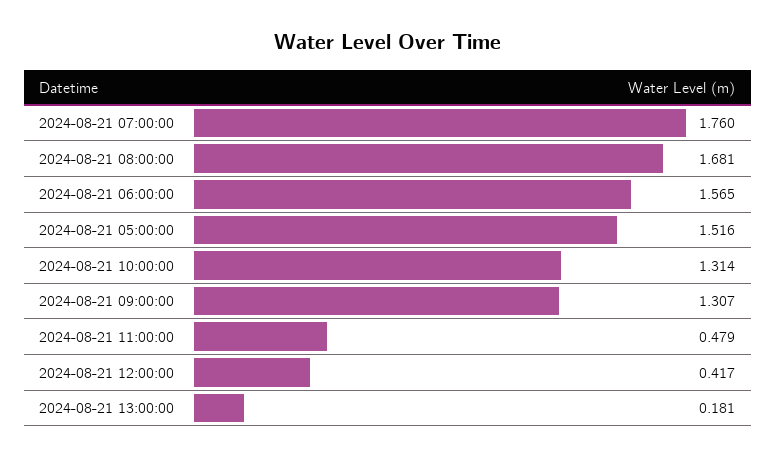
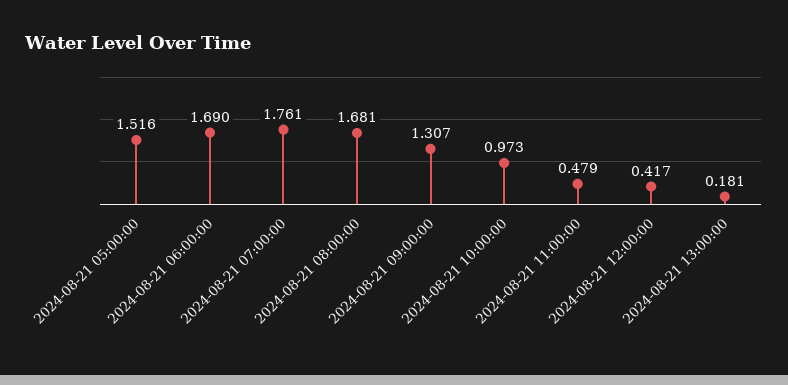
  {
-   "2024-08-21 07:00:00": 1.76,
+   "2024-08-21 07:00:00": 1.761,
    "2024-08-21 08:00:00": 1.681,
-   "2024-08-21 06:00:00": 1.565,
+   "2024-08-21 06:00:00": 1.69,
    "2024-08-21 05:00:00": 1.516,
-   "2024-08-21 10:00:00": 1.314,
+   "2024-08-21 10:00:00": 0.973,
    "2024-08-21 09:00:00": 1.307,
    "2024-08-21 11:00:00": 0.479,
    "2024-08-21 12:00:00": 0.417,
    "2024-08-21 13:00:00": 0.181
  }

